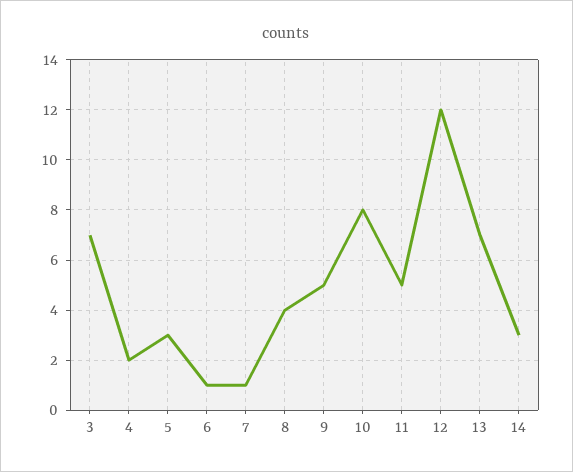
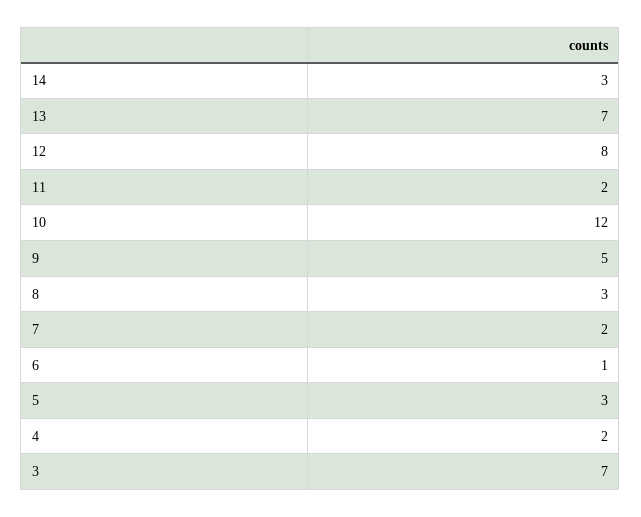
  {
    "3": 7,
    "4": 2,
    "5": 3,
    "6": 1,
-   "7": 1,
+   "7": 2,
-   "8": 4,
+   "8": 3,
    "9": 5,
-   "10": 8,
+   "10": 12,
-   "11": 5,
+   "11": 2,
-   "12": 12,
+   "12": 8,
    "13": 7,
    "14": 3
  }

